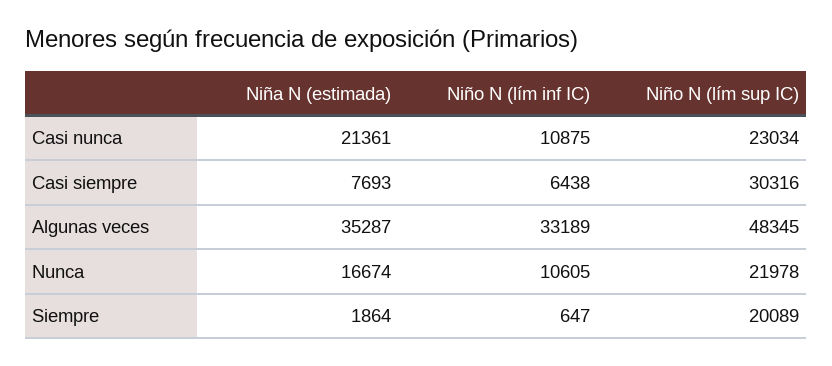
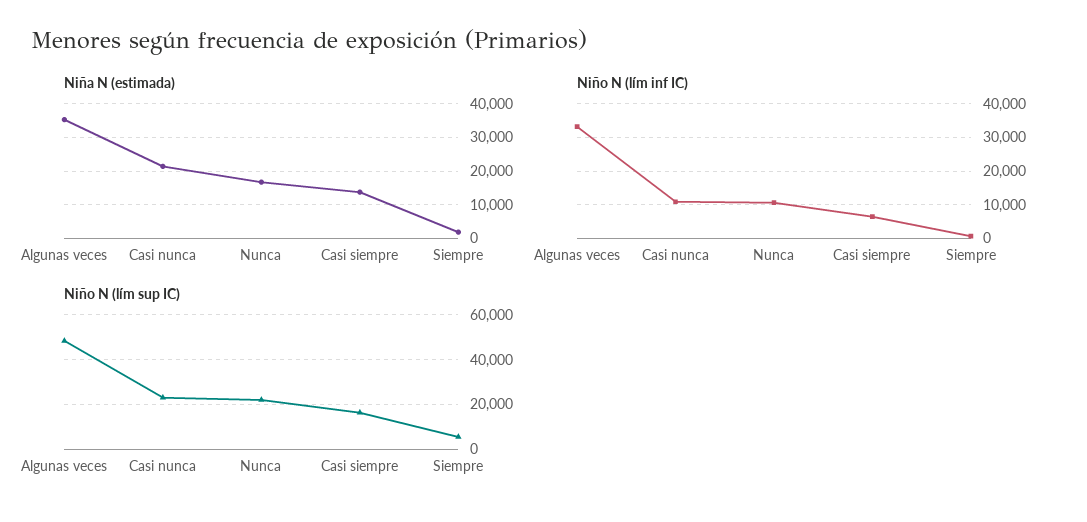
  {
    "Niña N (estimada)": {
      "Casi nunca": 21361,
-     "Casi siempre": 7693,
+     "Casi siempre": 14000,
      "Algunas veces": 35287,
      "Nunca": 16674,
      "Siempre": 1864
    },
    "Niño N (lím inf IC)": {
      "Casi nunca": 10875,
      "Casi siempre": 6438,
      "Algunas veces": 33189,
      "Nunca": 10605,
      "Siempre": 647
    },
    "Niño N (lím sup IC)": {
      "Casi nunca": 23034,
-     "Casi siempre": 30316,
+     "Casi siempre": 15000,
      "Algunas veces": 48345,
      "Nunca": 21978,
-     "Siempre": 20089
+     "Siempre": 5000
    }
  }

